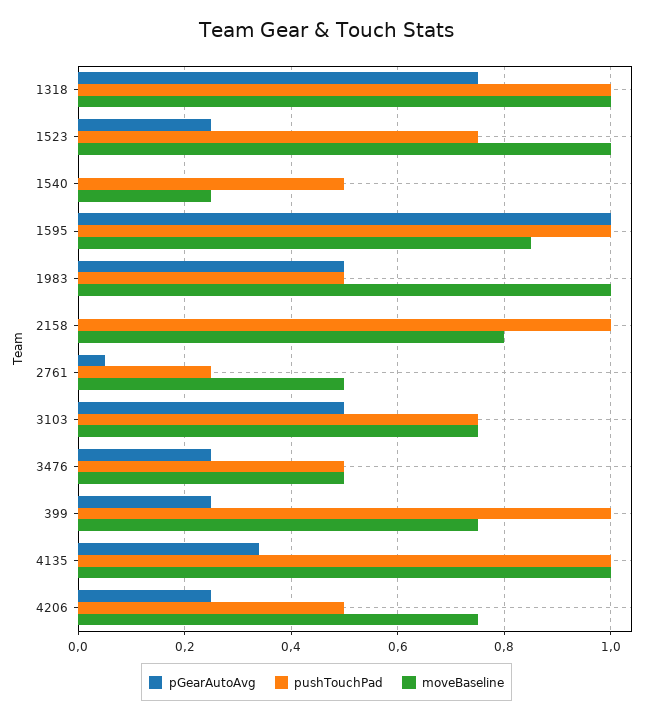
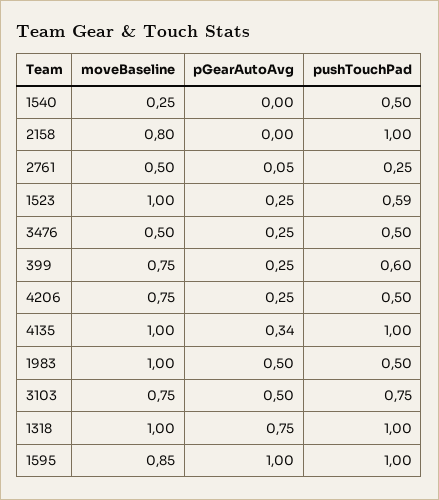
  {
    "pGearAutoAvg": {
      "1318": 0.75,
      "1523": 0.25,
      "1540": 0,
      "1595": 1,
      "1983": 0.5,
      "2158": 0,
      "2761": 0.05,
      "3103": 0.5,
      "3476": 0.25,
      "399": 0.25,
      "4135": 0.34,
      "4206": 0.25
    },
    "pushTouchPad": {
      "1318": 1,
-     "1523": 0.75,
+     "1523": 0.59,
      "1540": 0.5,
      "1595": 1,
      "1983": 0.5,
      "2158": 1,
      "2761": 0.25,
      "3103": 0.75,
      "3476": 0.5,
-     "399": 1,
+     "399": 0.6,
      "4135": 1,
      "4206": 0.5
    },
    "moveBaseline": {
      "1318": 1,
      "1523": 1,
      "1540": 0.25,
      "1595": 0.85,
      "1983": 1,
      "2158": 0.8,
      "2761": 0.5,
      "3103": 0.75,
      "3476": 0.5,
      "399": 0.75,
      "4135": 1,
      "4206": 0.75
    }
  }

